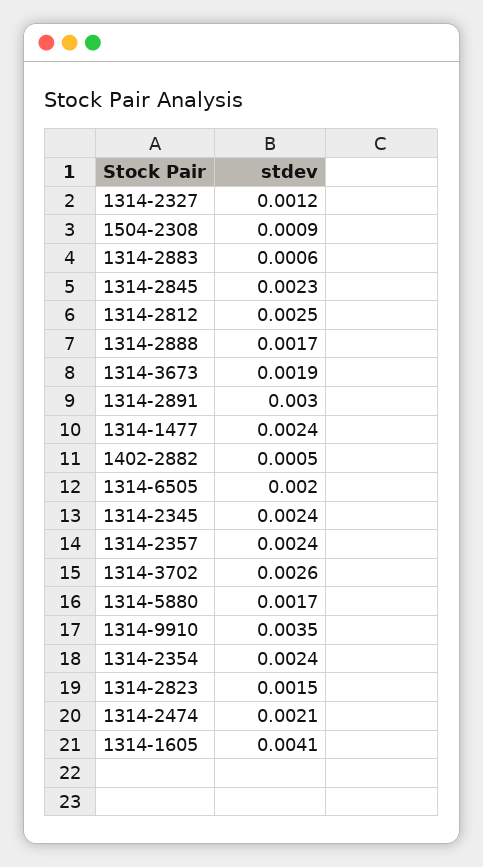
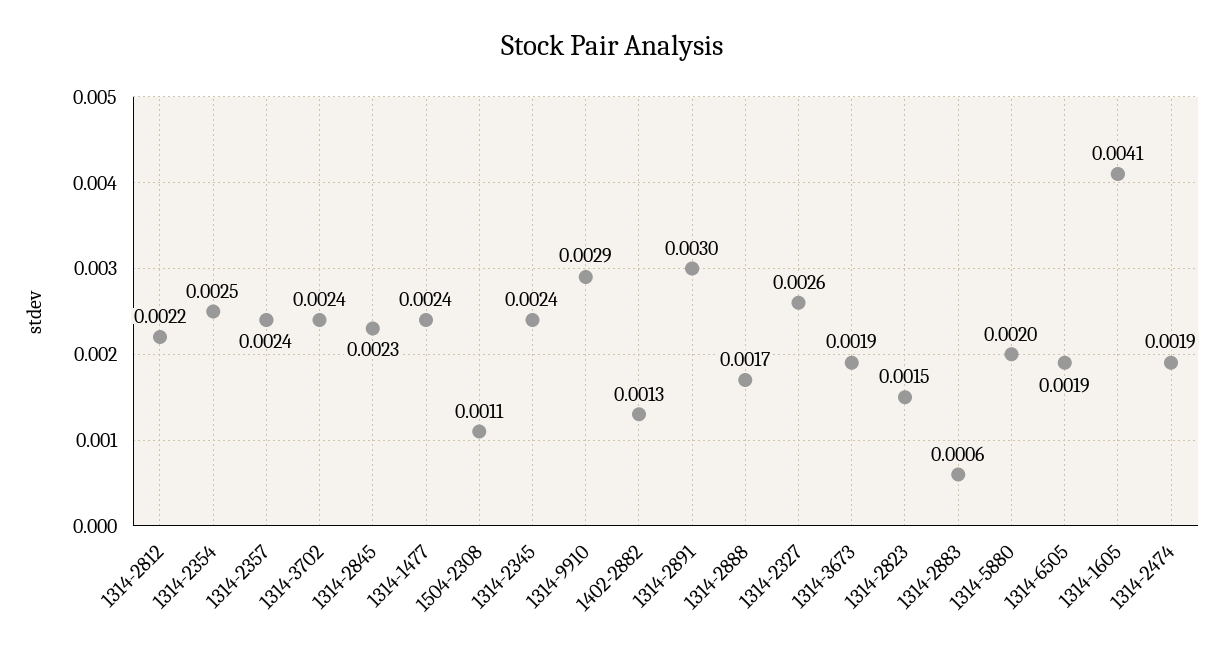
  {
-   "1314-2327": 0.0012,
+   "1314-2327": 0.0026,
-   "1504-2308": 0.0009,
+   "1504-2308": 0.0011,
    "1314-2883": 0.0006,
    "1314-2845": 0.0023,
-   "1314-2812": 0.0025,
+   "1314-2812": 0.0022,
    "1314-2888": 0.0017,
    "1314-3673": 0.0019,
    "1314-2891": 0.003,
    "1314-1477": 0.0024,
-   "1402-2882": 0.0005,
+   "1402-2882": 0.0013,
-   "1314-6505": 0.002,
+   "1314-6505": 0.0019,
    "1314-2345": 0.0024,
    "1314-2357": 0.0024,
-   "1314-3702": 0.0026,
+   "1314-3702": 0.0024,
-   "1314-5880": 0.0017,
+   "1314-5880": 0.002,
-   "1314-9910": 0.0035,
+   "1314-9910": 0.0029,
-   "1314-2354": 0.0024,
+   "1314-2354": 0.0025,
    "1314-2823": 0.0015,
-   "1314-2474": 0.0021,
+   "1314-2474": 0.0019,
    "1314-1605": 0.0041
  }

